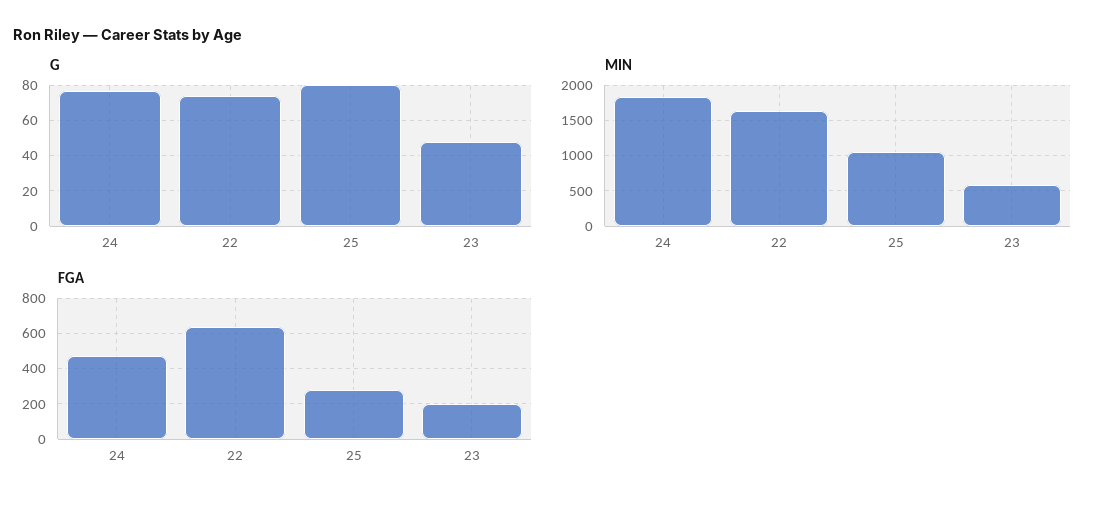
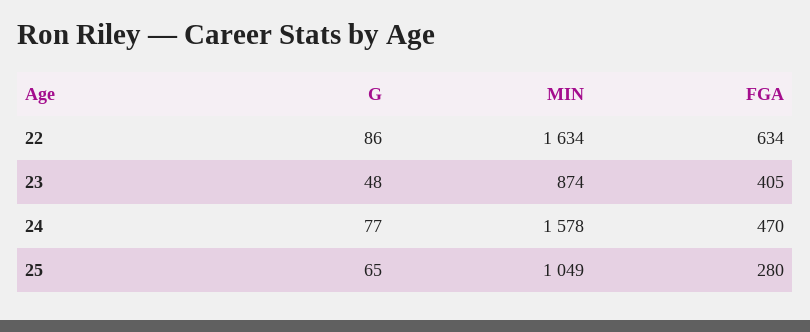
  {
    "G": {
      "24": 77,
-     "22": 75,
+     "22": 86,
-     "25": 80,
+     "25": 65,
      "23": 48
    },
    "MIN": {
-     "24": 1800,
+     "24": 1578,
      "22": 1634,
      "25": 1049,
-     "23": 600
+     "23": 874
    },
    "FGA": {
      "24": 470,
      "22": 634,
      "25": 280,
-     "23": 200
+     "23": 405
    }
  }

